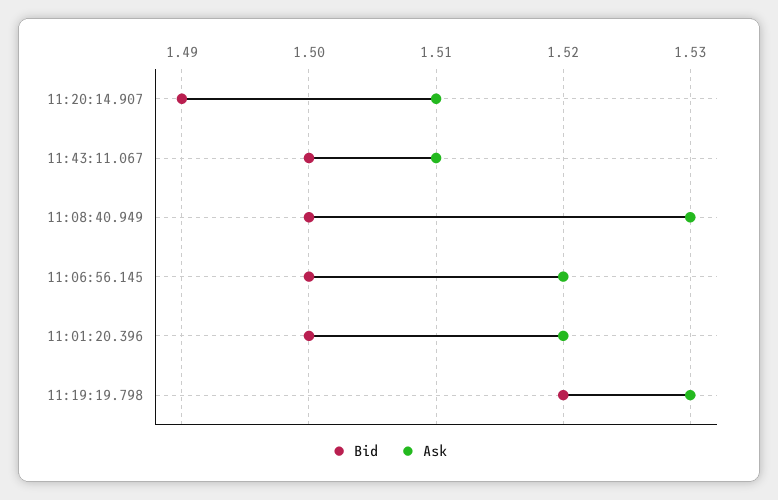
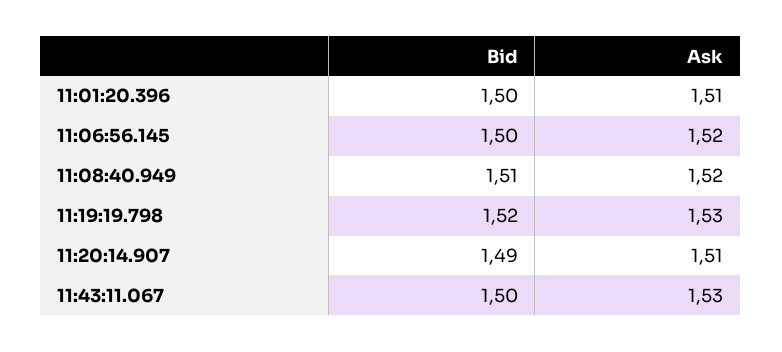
  {
    "Bid": {
      "11:20:14.907": 1.49,
      "11:43:11.067": 1.5,
-     "11:08:40.949": 1.5,
+     "11:08:40.949": 1.51,
      "11:06:56.145": 1.5,
      "11:01:20.396": 1.5,
      "11:19:19.798": 1.52
    },
    "Ask": {
      "11:20:14.907": 1.51,
-     "11:43:11.067": 1.51,
+     "11:43:11.067": 1.53,
-     "11:08:40.949": 1.53,
+     "11:08:40.949": 1.52,
      "11:06:56.145": 1.52,
-     "11:01:20.396": 1.52,
+     "11:01:20.396": 1.51,
      "11:19:19.798": 1.53
    }
  }

